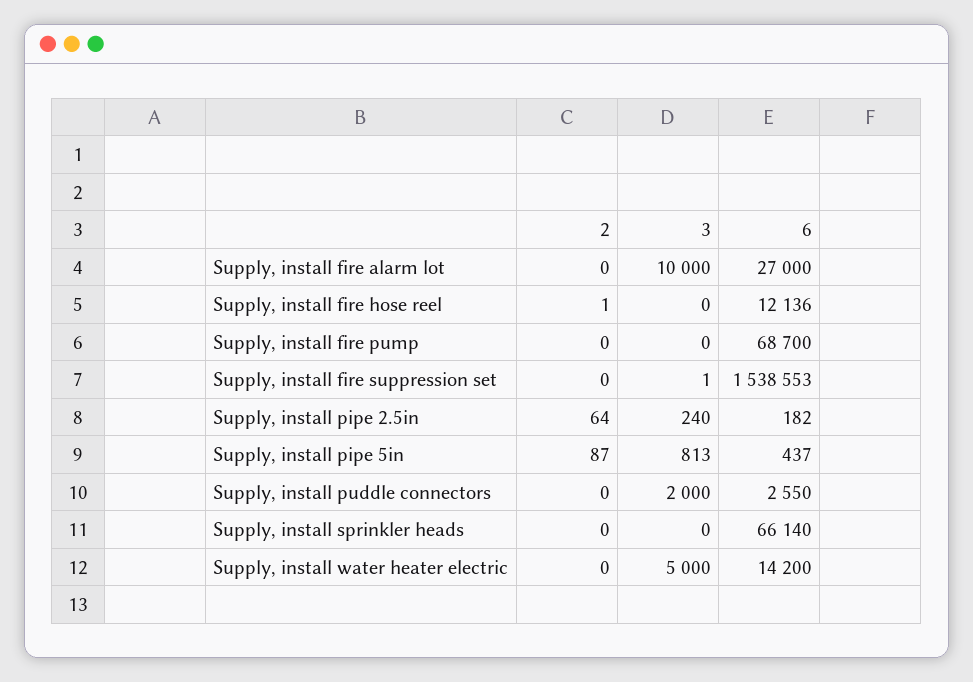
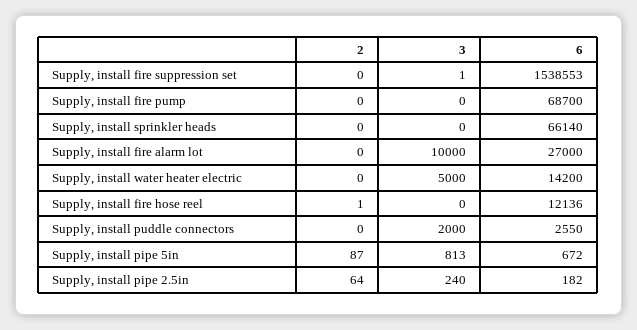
  {
    "2": {
      "Supply, install fire alarm lot": 0,
      "Supply, install fire hose reel": 1,
      "Supply, install fire pump": 0,
      "Supply, install fire suppression set": 0,
      "Supply, install pipe 2.5in": 64,
      "Supply, install pipe 5in": 87,
      "Supply, install puddle connectors": 0,
      "Supply, install sprinkler heads": 0,
      "Supply, install water heater electric": 0
    },
    "3": {
      "Supply, install fire alarm lot": 10000,
      "Supply, install fire hose reel": 0,
      "Supply, install fire pump": 0,
      "Supply, install fire suppression set": 1,
      "Supply, install pipe 2.5in": 240,
      "Supply, install pipe 5in": 813,
      "Supply, install puddle connectors": 2000,
      "Supply, install sprinkler heads": 0,
      "Supply, install water heater electric": 5000
    },
    "6": {
      "Supply, install fire alarm lot": 27000,
      "Supply, install fire hose reel": 12136,
      "Supply, install fire pump": 68700,
      "Supply, install fire suppression set": 1538553,
      "Supply, install pipe 2.5in": 182,
-     "Supply, install pipe 5in": 437,
+     "Supply, install pipe 5in": 672,
      "Supply, install puddle connectors": 2550,
      "Supply, install sprinkler heads": 66140,
      "Supply, install water heater electric": 14200
    }
  }

